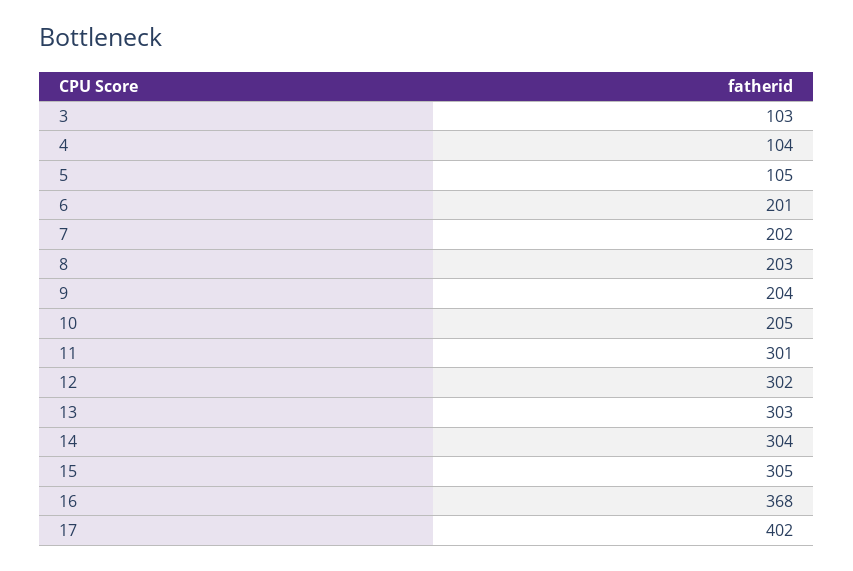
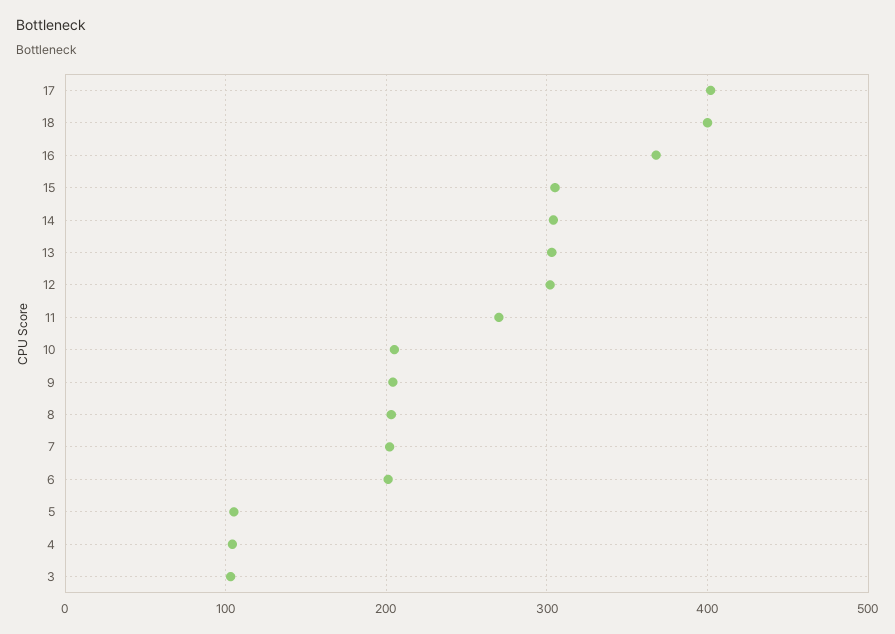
  {
    "3": 103,
    "4": 104,
    "5": 105,
    "6": 201,
    "7": 202,
    "8": 203,
    "9": 204,
    "10": 205,
-   "11": 301,
+   "11": 270,
    "12": 302,
    "13": 303,
    "14": 304,
    "15": 305,
    "16": 368,
-   "17": 402
+   "17": 402,
+   "18": 400
  }

